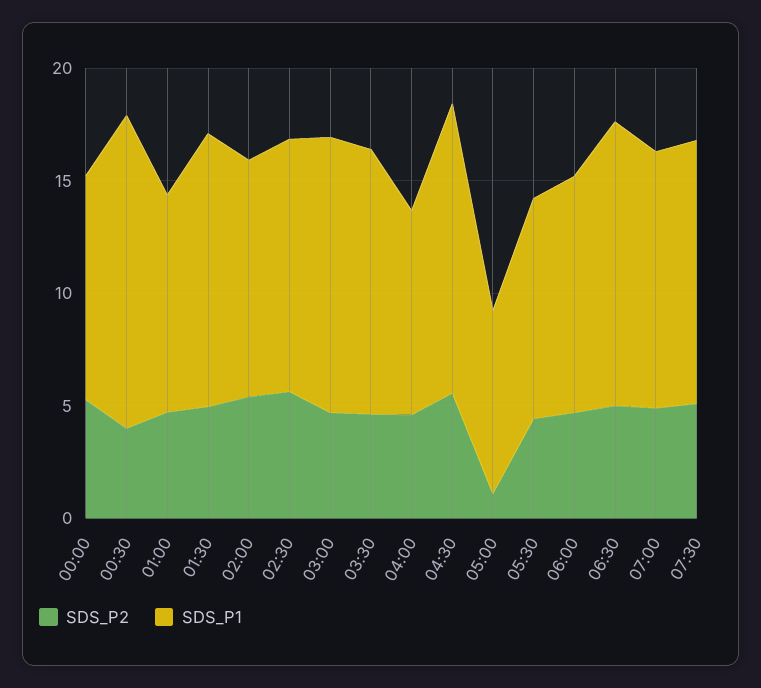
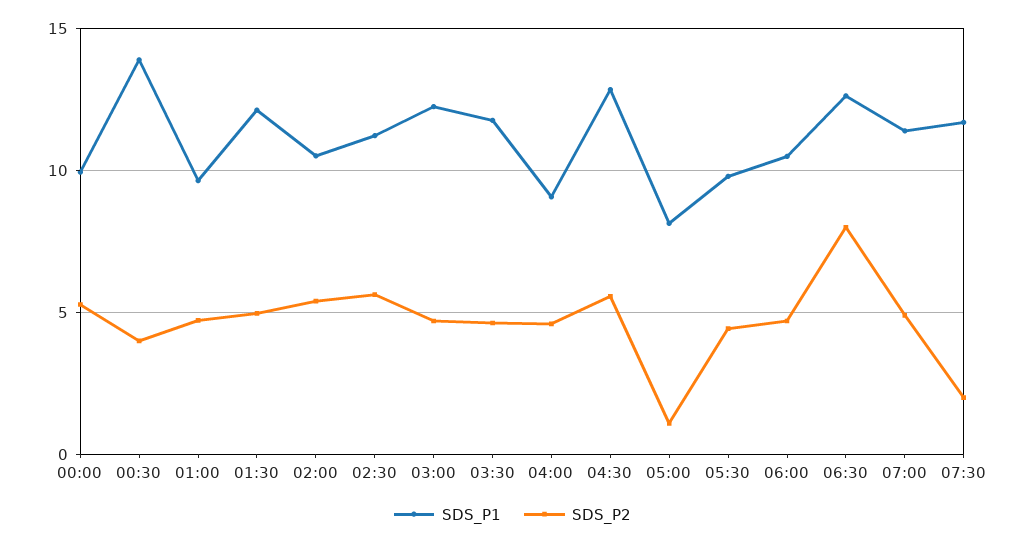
  {
    "SDS_P2": {
      "00:00": 5.5,
      "00:30": 4,
      "01:00": 4.5,
      "01:30": 5,
      "02:00": 5.5,
      "02:30": 5.5,
      "03:00": 4.5,
      "03:30": 4.5,
      "04:00": 4.5,
      "04:30": 5.5,
      "05:00": 1,
      "05:30": 4.5,
      "06:00": 4.5,
-     "06:30": 5,
+     "06:30": 8,
      "07:00": 5,
-     "07:30": 5
+     "07:30": 2
    },
    "SDS_P1": {
      "00:00": 10,
      "00:30": 14,
      "01:00": 9.5,
      "01:30": 12,
      "02:00": 10.5,
      "02:30": 11,
      "03:00": 12.5,
      "03:30": 12,
      "04:00": 9,
      "04:30": 13,
      "05:00": 8,
      "05:30": 10,
      "06:00": 10.5,
      "06:30": 12.5,
      "07:00": 11.5,
      "07:30": 11.5
    }
  }

